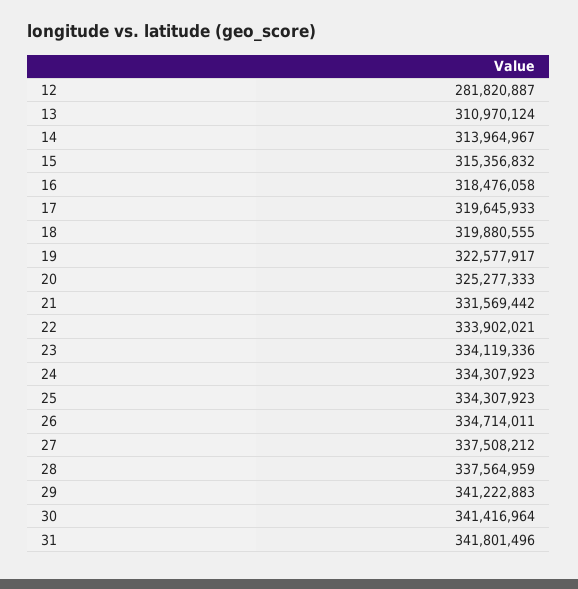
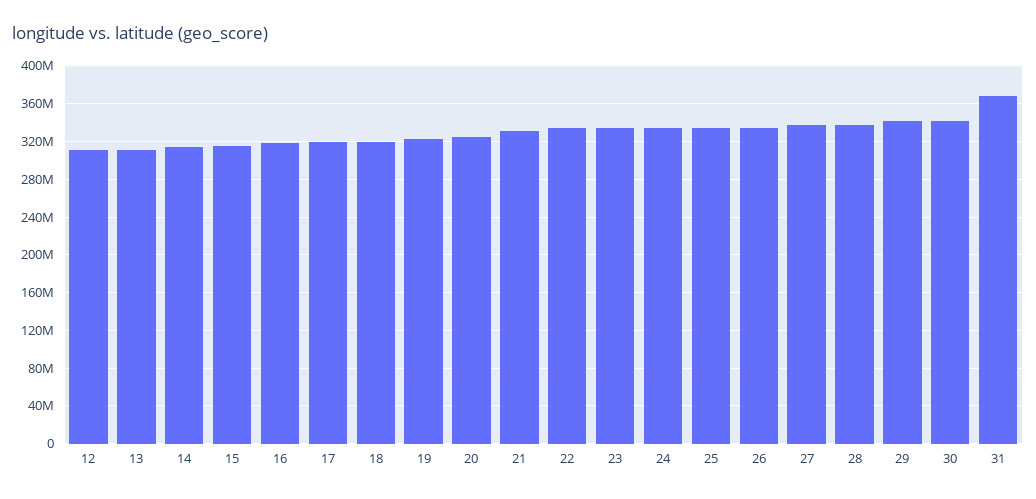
  {
-   "12": 281820887,
+   "12": 310000000,
    "13": 310970124,
    "14": 313964967,
    "15": 315356832,
    "16": 318476058,
    "17": 319645933,
    "18": 319880555,
    "19": 322577917,
    "20": 325277333,
    "21": 331569442,
    "22": 333902021,
    "23": 334119336,
    "24": 334307923,
    "25": 334307923,
    "26": 334714011,
    "27": 337508212,
    "28": 337564959,
    "29": 341222883,
    "30": 341416964,
-   "31": 341801496
+   "31": 370000000
  }

